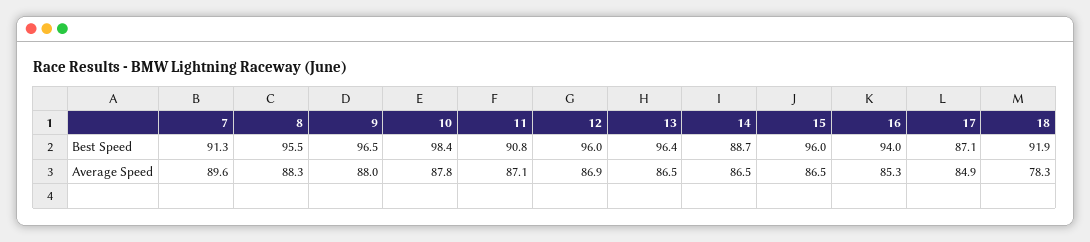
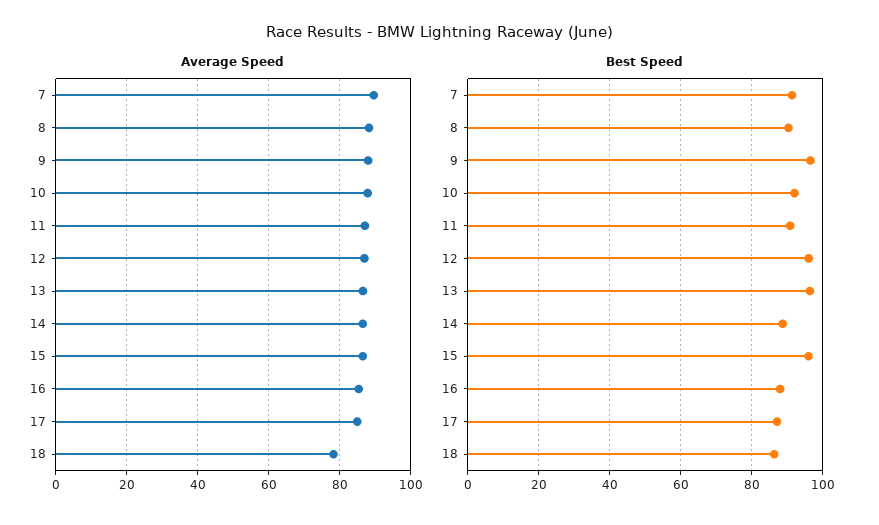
  {
    "Best Speed": {
      "7": 91.3,
-     "8": 95.5,
+     "8": 90,
      "9": 96.5,
-     "10": 98.4,
+     "10": 92,
      "11": 90.8,
      "12": 96,
      "13": 96.4,
      "14": 88.7,
      "15": 96,
-     "16": 94,
+     "16": 88,
      "17": 87.1,
-     "18": 91.9
+     "18": 86
    },
    "Average Speed": {
      "7": 89.6,
      "8": 88.3,
      "9": 88,
      "10": 87.8,
      "11": 87.1,
      "12": 86.9,
      "13": 86.5,
      "14": 86.5,
      "15": 86.5,
      "16": 85.3,
      "17": 84.9,
      "18": 78.3
    }
  }

